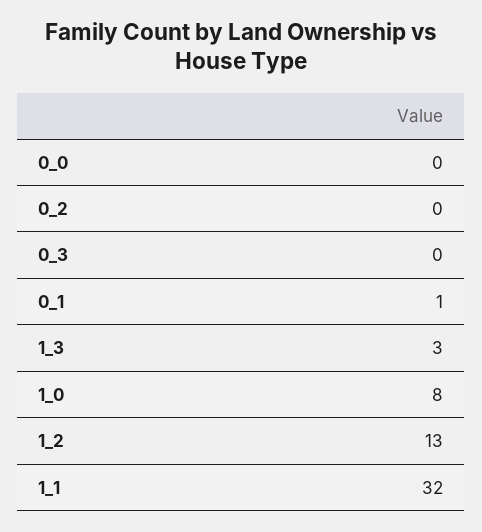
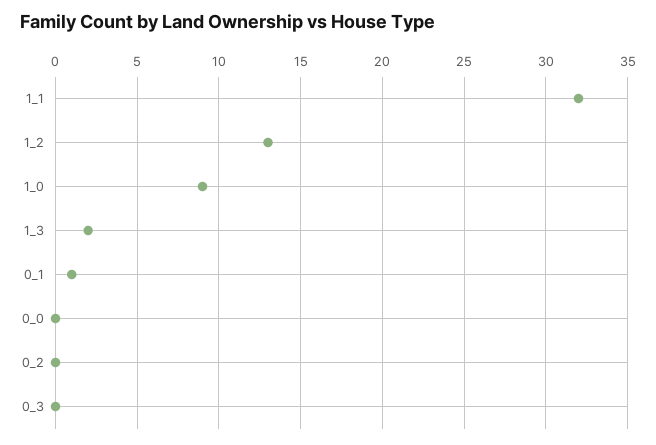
  {
    "0_0": 0,
    "0_2": 0,
    "0_3": 0,
    "0_1": 1,
-   "1_3": 3,
+   "1_3": 2,
-   "1_0": 8,
+   "1_0": 9,
    "1_2": 13,
    "1_1": 32
  }

